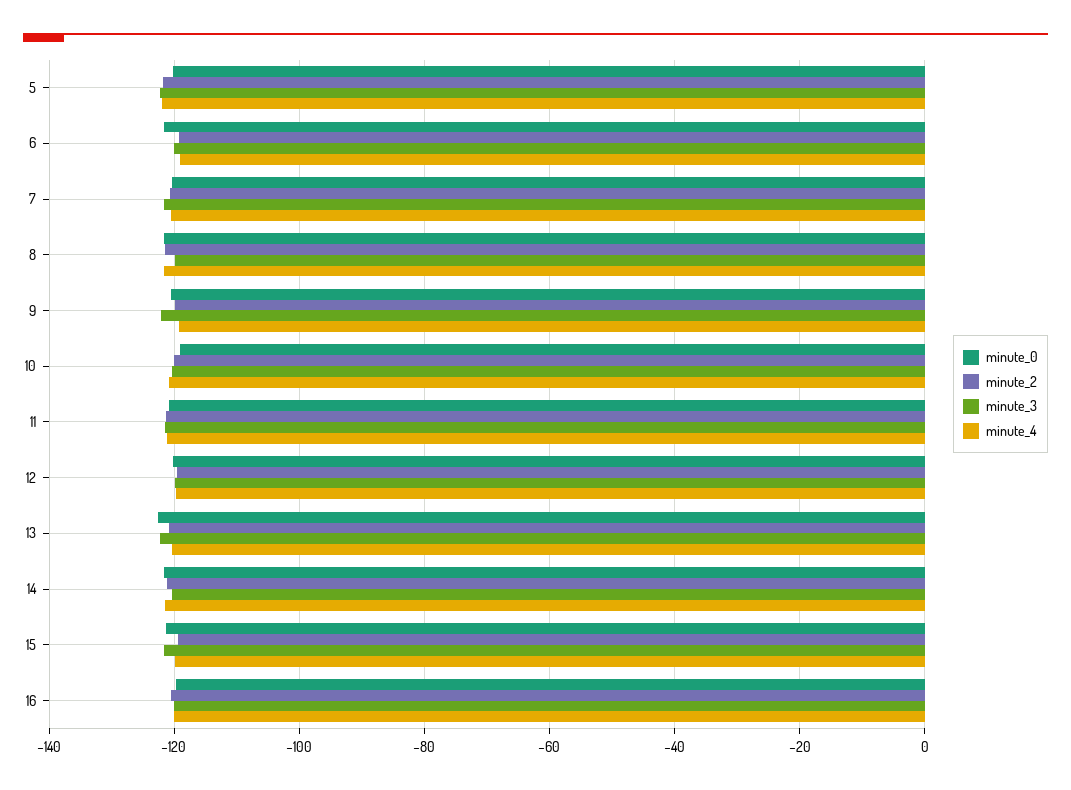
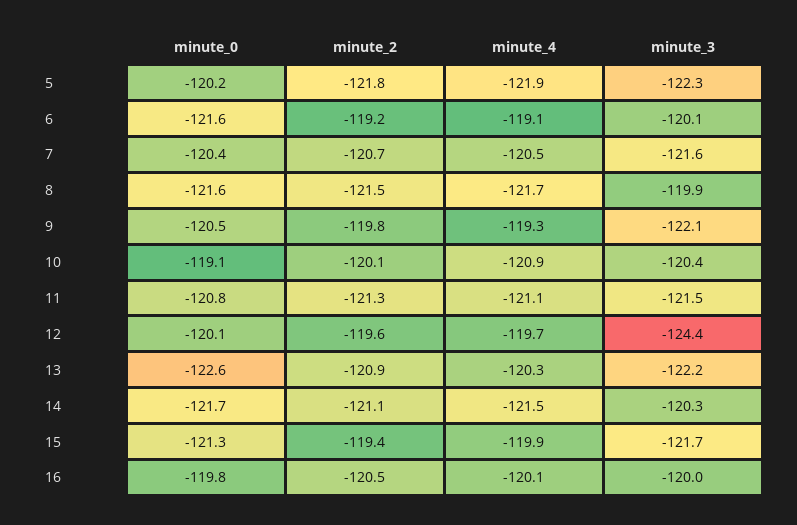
  {
    "minute_0": {
      "5": -120.2,
      "6": -121.6,
      "7": -120.4,
      "8": -121.6,
      "9": -120.5,
      "10": -119.1,
      "11": -120.8,
      "12": -120.1,
      "13": -122.6,
      "14": -121.7,
      "15": -121.3,
      "16": -119.8
    },
    "minute_2": {
      "5": -121.8,
      "6": -119.2,
      "7": -120.7,
      "8": -121.5,
      "9": -119.8,
      "10": -120.1,
      "11": -121.3,
      "12": -119.6,
      "13": -120.9,
      "14": -121.1,
      "15": -119.4,
      "16": -120.5
    },
    "minute_3": {
      "5": -122.3,
      "6": -120.1,
      "7": -121.6,
      "8": -119.9,
      "9": -122.1,
      "10": -120.4,
      "11": -121.5,
-     "12": -120,
+     "12": -124.4,
      "13": -122.2,
      "14": -120.3,
      "15": -121.7,
      "16": -120
    },
    "minute_4": {
      "5": -121.9,
      "6": -119.1,
      "7": -120.5,
      "8": -121.7,
      "9": -119.3,
      "10": -120.9,
      "11": -121.1,
      "12": -119.7,
      "13": -120.3,
      "14": -121.5,
      "15": -119.9,
      "16": -120.1
    }
  }

